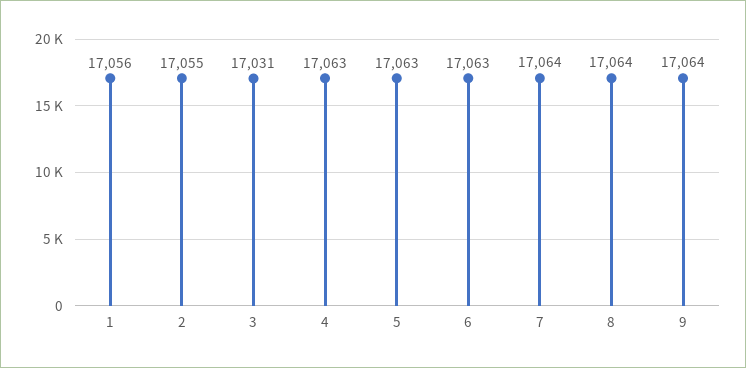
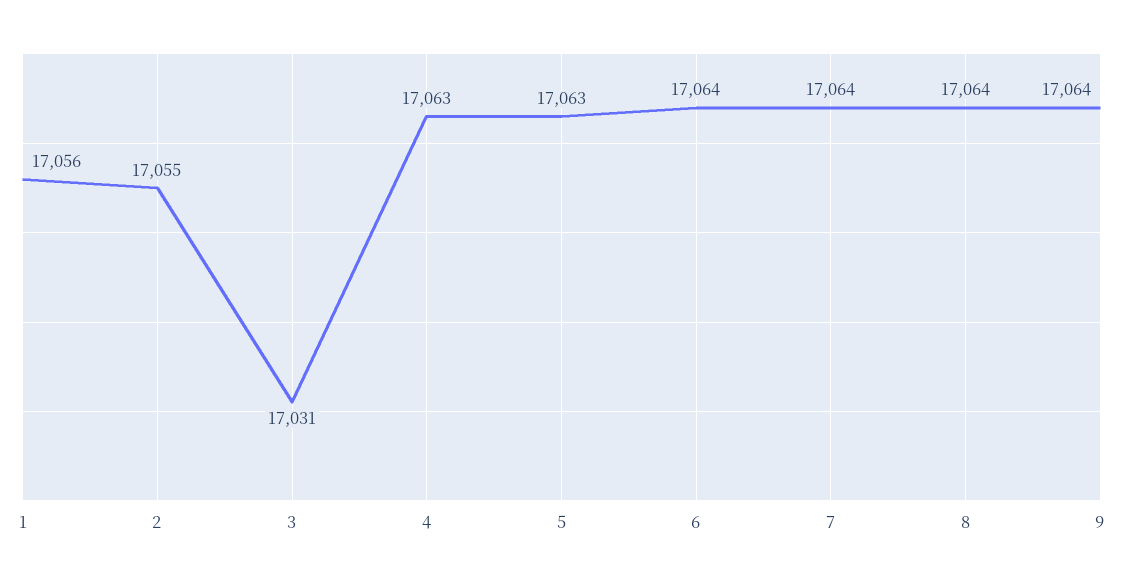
  {
    "1": 17056,
    "2": 17055,
    "3": 17031,
    "4": 17063,
    "5": 17063,
-   "6": 17063,
+   "6": 17064,
    "7": 17064,
    "8": 17064,
    "9": 17064
  }

